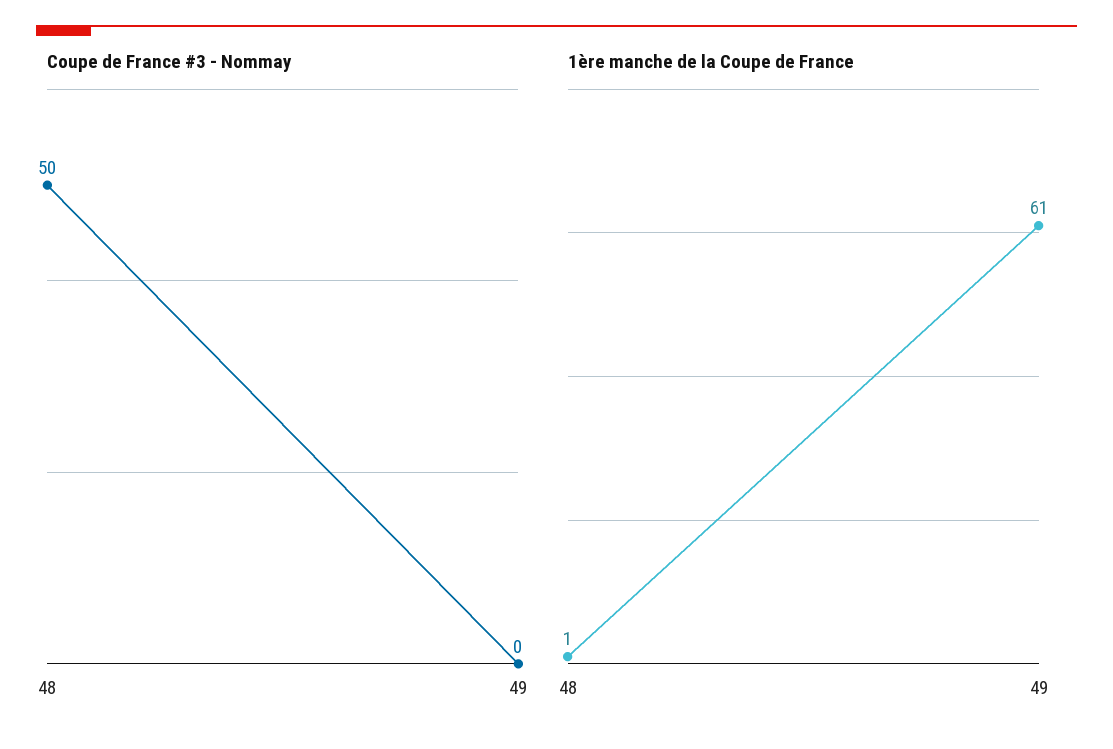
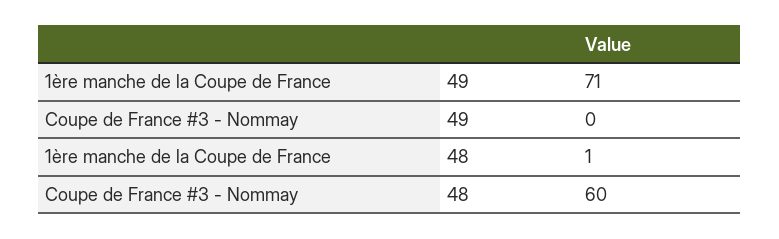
  {
    "Coupe de France #3 - Nommay": {
-     "48": 50,
+     "48": 60,
      "49": 0
    },
    "1ère manche de la Coupe de France": {
      "48": 1,
-     "49": 61
+     "49": 71
    }
  }

